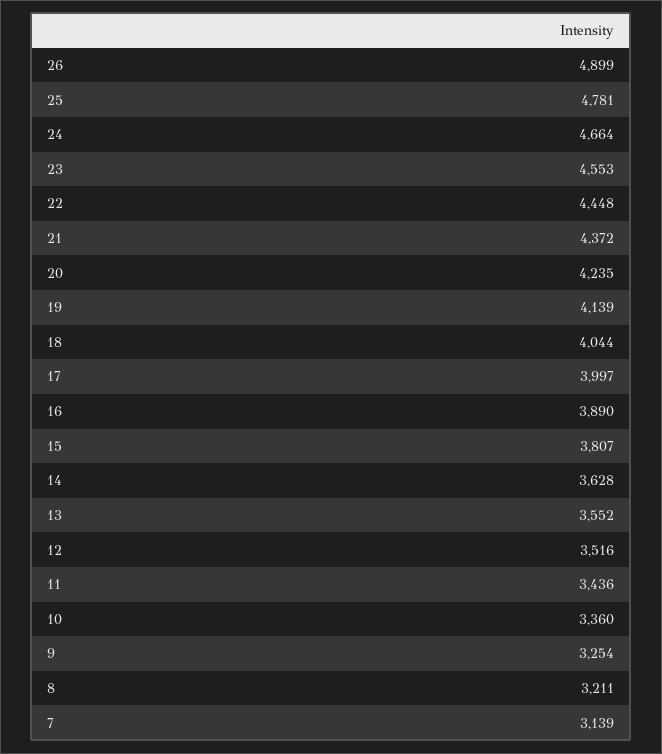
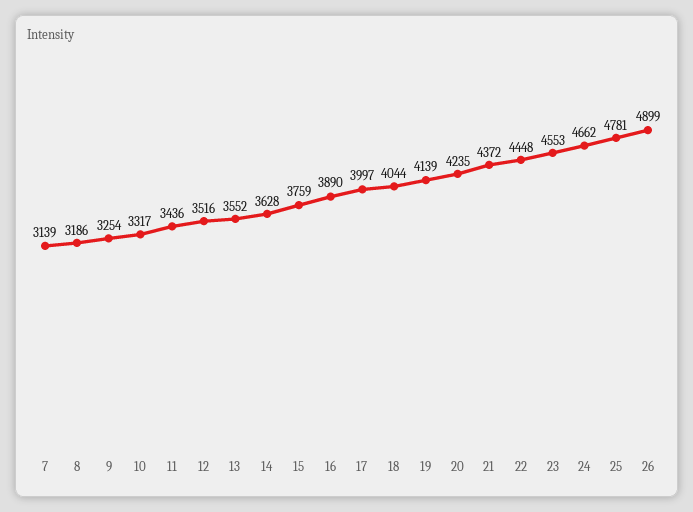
  {
    "26": 4899,
    "25": 4781,
-   "24": 4664,
+   "24": 4662,
    "23": 4553,
    "22": 4448,
    "21": 4372,
    "20": 4235,
    "19": 4139,
    "18": 4044,
    "17": 3997,
    "16": 3890,
-   "15": 3807,
+   "15": 3759,
    "14": 3628,
    "13": 3552,
    "12": 3516,
    "11": 3436,
-   "10": 3360,
+   "10": 3317,
    "9": 3254,
-   "8": 3211,
+   "8": 3186,
    "7": 3139
  }

